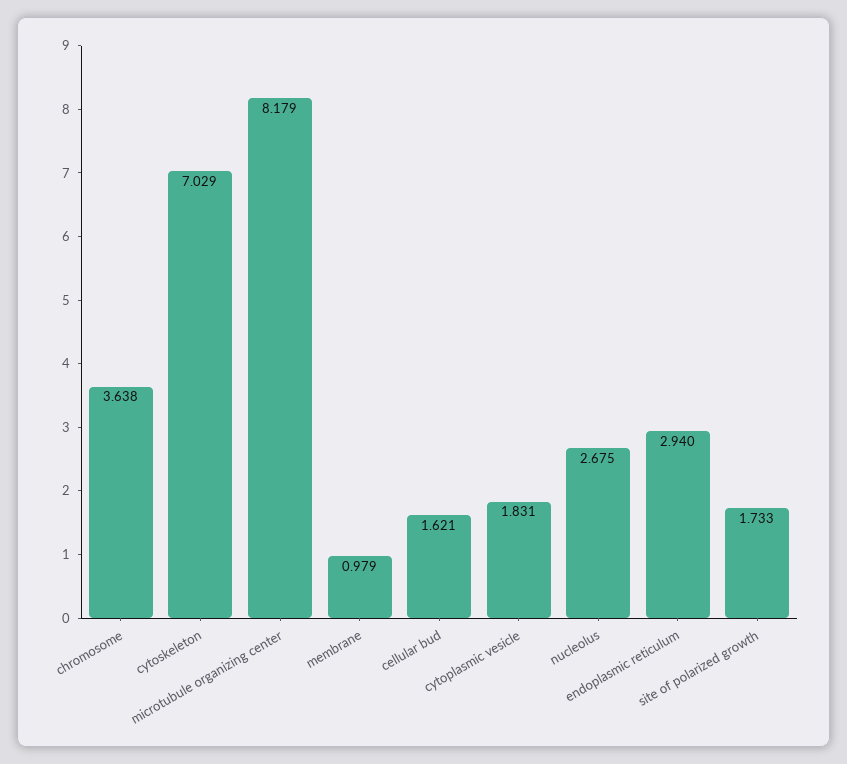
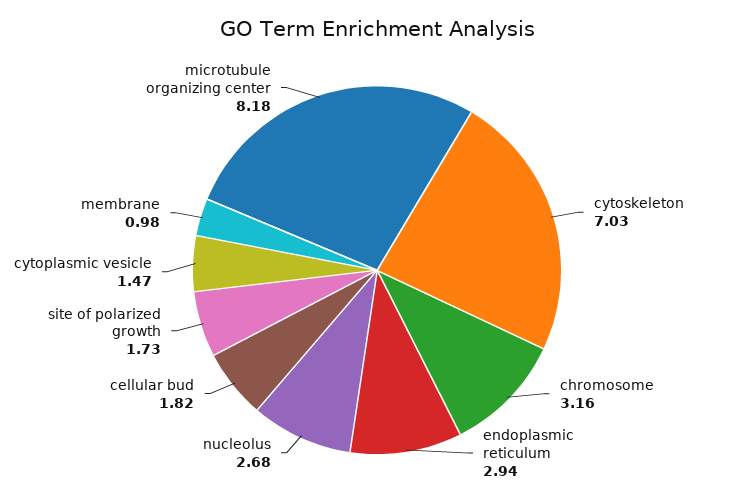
  {
-   "chromosome": 3.638,
+   "chromosome": 3.16,
    "cytoskeleton": 7.029,
    "microtubule organizing center": 8.179,
    "membrane": 0.979,
-   "cellular bud": 1.621,
+   "cellular bud": 1.82,
-   "cytoplasmic vesicle": 1.831,
+   "cytoplasmic vesicle": 1.47,
    "nucleolus": 2.675,
    "endoplasmic reticulum": 2.94,
    "site of polarized growth": 1.733
  }

